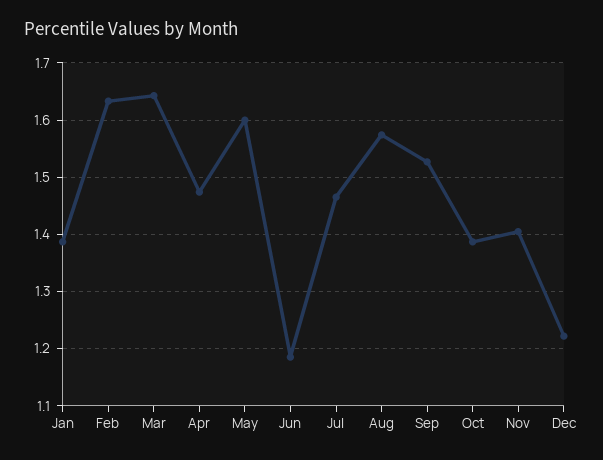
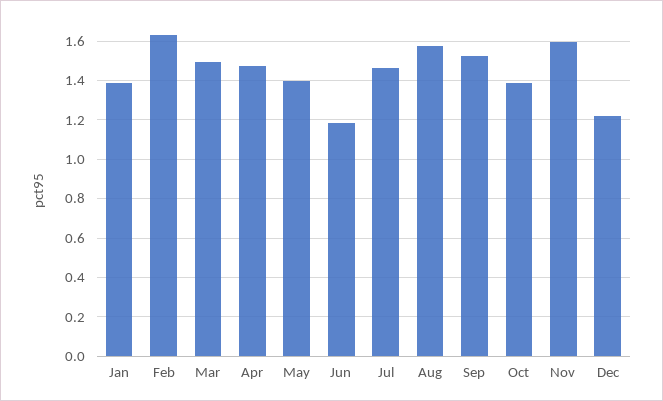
  {
    "Jan": 1.38,
    "Feb": 1.64,
-   "Mar": 1.64,
+   "Mar": 1.5,
    "Apr": 1.48,
-   "May": 1.6,
+   "May": 1.4,
    "Jun": 1.18,
    "Jul": 1.46,
    "Aug": 1.58,
    "Sep": 1.52,
    "Oct": 1.38,
-   "Nov": 1.4,
+   "Nov": 1.6,
    "Dec": 1.22
  }

